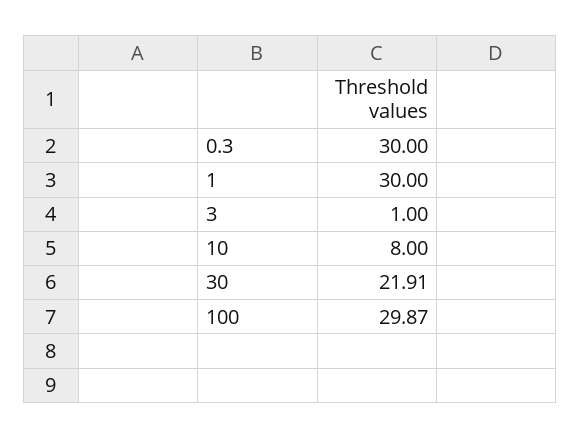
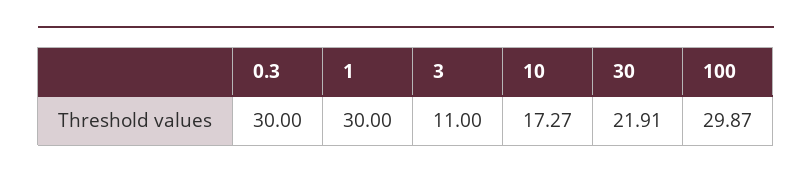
  {
    "0.3": 30,
    "1": 30,
-   "3": 1,
+   "3": 11,
-   "10": 8,
+   "10": 17.27,
    "30": 21.91,
    "100": 29.87
  }

